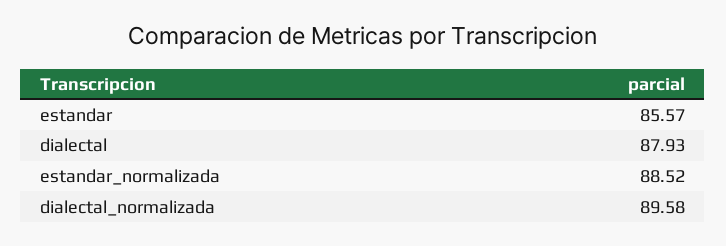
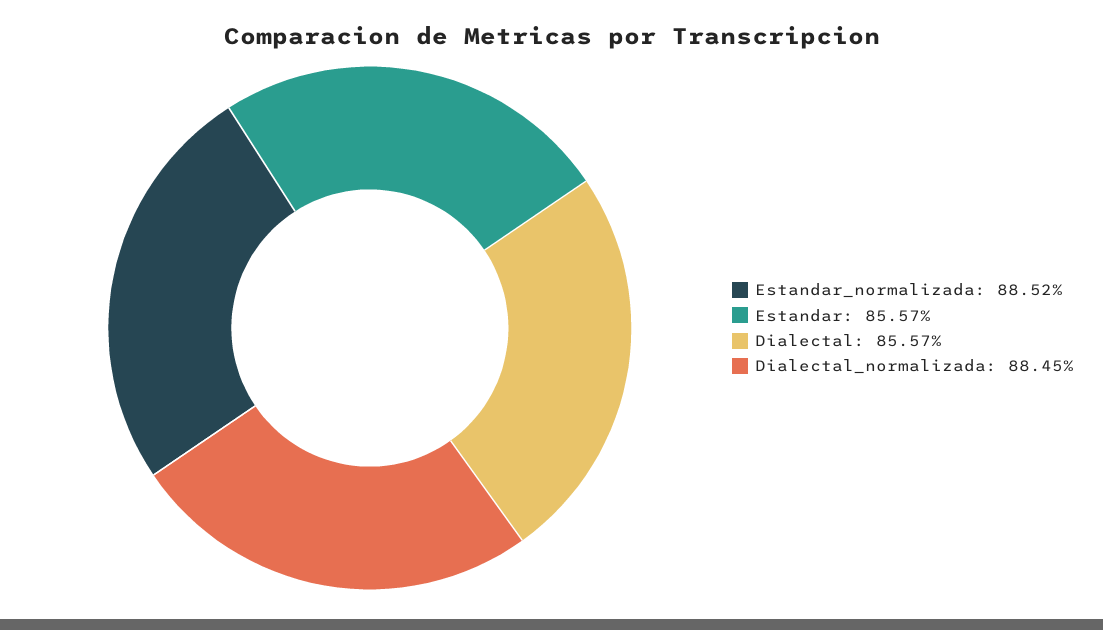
  {
    "estandar": 85.57,
-   "dialectal": 87.93,
+   "dialectal": 85.57,
    "estandar_normalizada": 88.52,
-   "dialectal_normalizada": 89.58
+   "dialectal_normalizada": 88.45
  }

